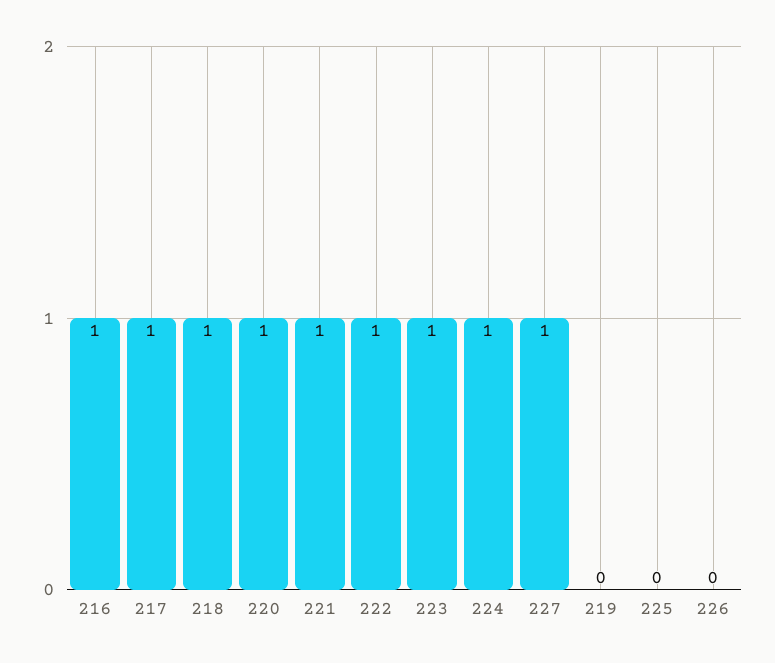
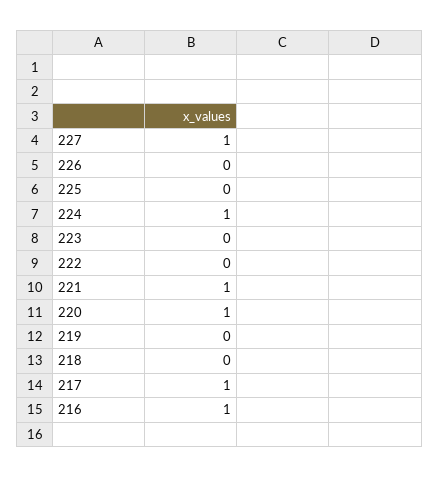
  {
    "216": 1,
    "217": 1,
-   "218": 1,
+   "218": 0,
    "220": 1,
    "221": 1,
-   "222": 1,
+   "222": 0,
-   "223": 1,
+   "223": 0,
    "224": 1,
    "227": 1,
    "219": 0,
    "225": 0,
    "226": 0
  }

